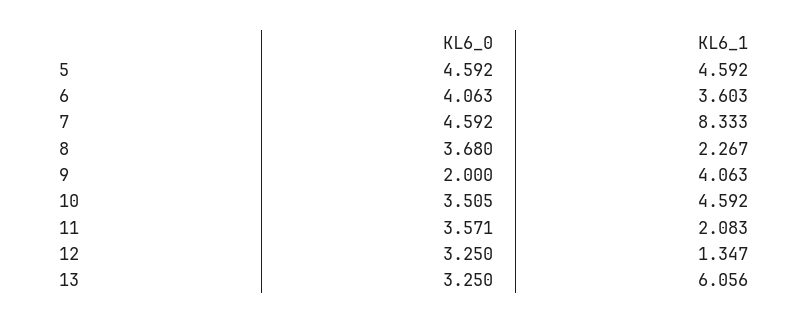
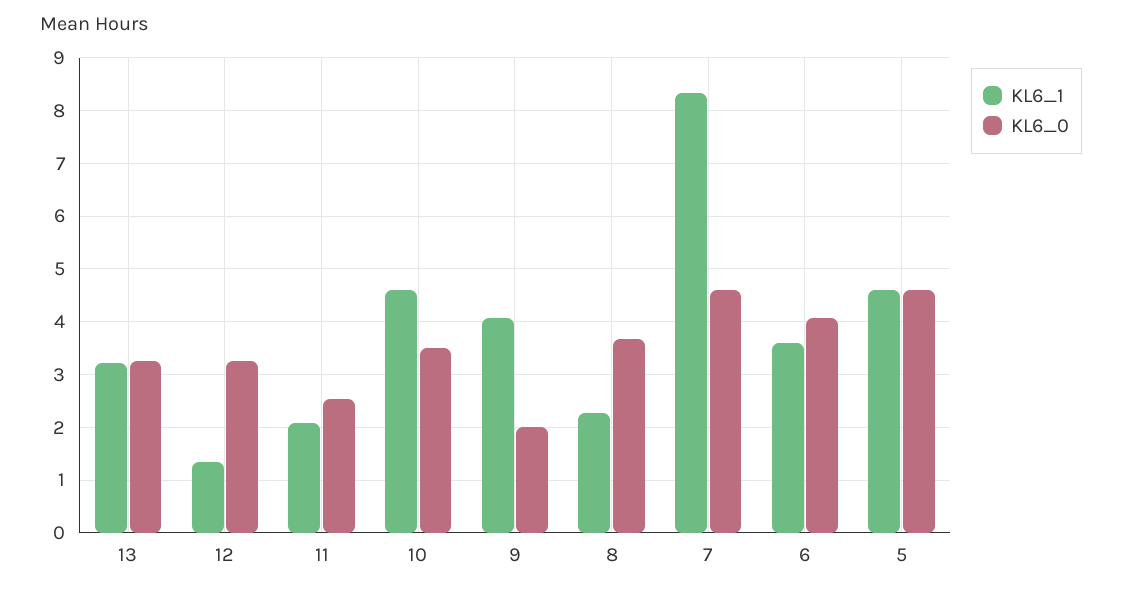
  {
    "KL6_0": {
      "5": 4.592,
      "6": 4.063,
      "7": 4.592,
      "8": 3.68,
      "9": 2,
      "10": 3.505,
-     "11": 3.571,
+     "11": 2.6,
      "12": 3.25,
      "13": 3.25
    },
    "KL6_1": {
      "5": 4.592,
      "6": 3.603,
      "7": 8.333,
      "8": 2.267,
      "9": 4.063,
      "10": 4.592,
      "11": 2.083,
      "12": 1.347,
-     "13": 6.056
+     "13": 3.2
    }
  }

